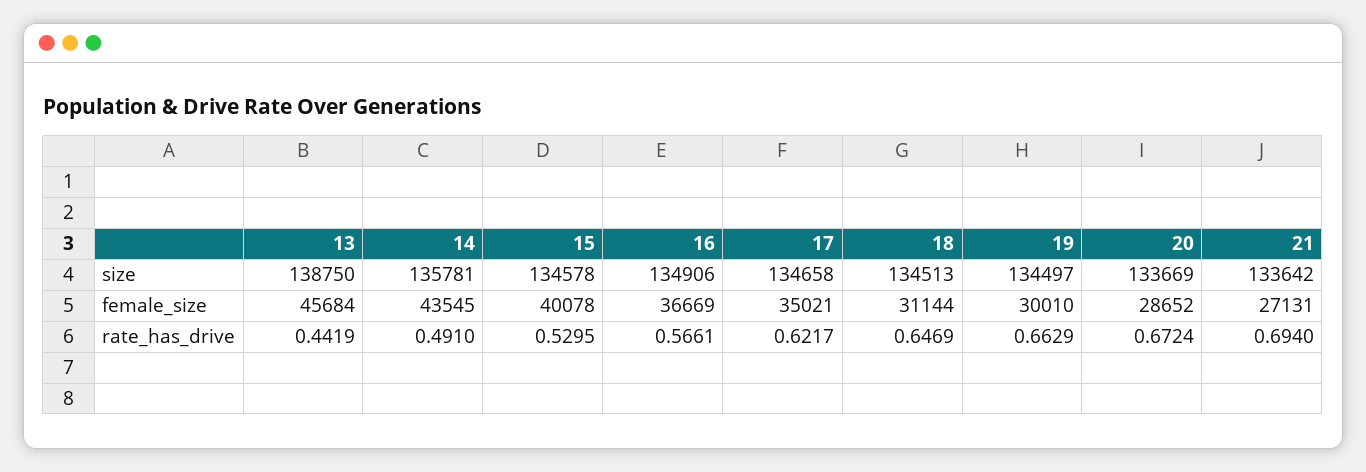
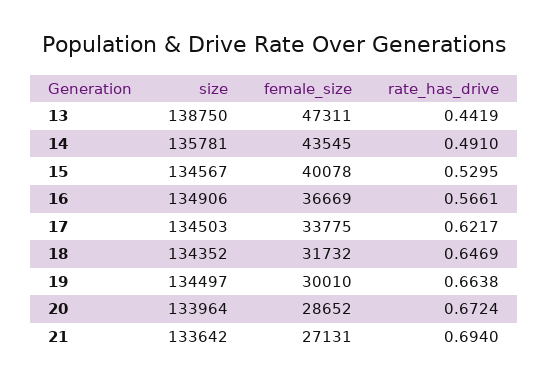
  {
    "13": {
      "size": 138750,
-     "female_size": 45684,
+     "female_size": 47311,
      "rate_has_drive": 0.4419
    },
    "14": {
      "size": 135781,
      "female_size": 43545,
      "rate_has_drive": 0.491
    },
    "15": {
-     "size": 134578,
+     "size": 134567,
      "female_size": 40078,
      "rate_has_drive": 0.5295
    },
    "16": {
      "size": 134906,
      "female_size": 36669,
      "rate_has_drive": 0.5661
    },
    "17": {
-     "size": 134658,
+     "size": 134503,
-     "female_size": 35021,
+     "female_size": 33775,
      "rate_has_drive": 0.6217
    },
    "18": {
-     "size": 134513,
+     "size": 134352,
-     "female_size": 31144,
+     "female_size": 31732,
      "rate_has_drive": 0.6469
    },
    "19": {
      "size": 134497,
      "female_size": 30010,
-     "rate_has_drive": 0.6629
+     "rate_has_drive": 0.6638
    },
    "20": {
-     "size": 133669,
+     "size": 133964,
      "female_size": 28652,
      "rate_has_drive": 0.6724
    },
    "21": {
      "size": 133642,
      "female_size": 27131,
      "rate_has_drive": 0.694
    }
  }

